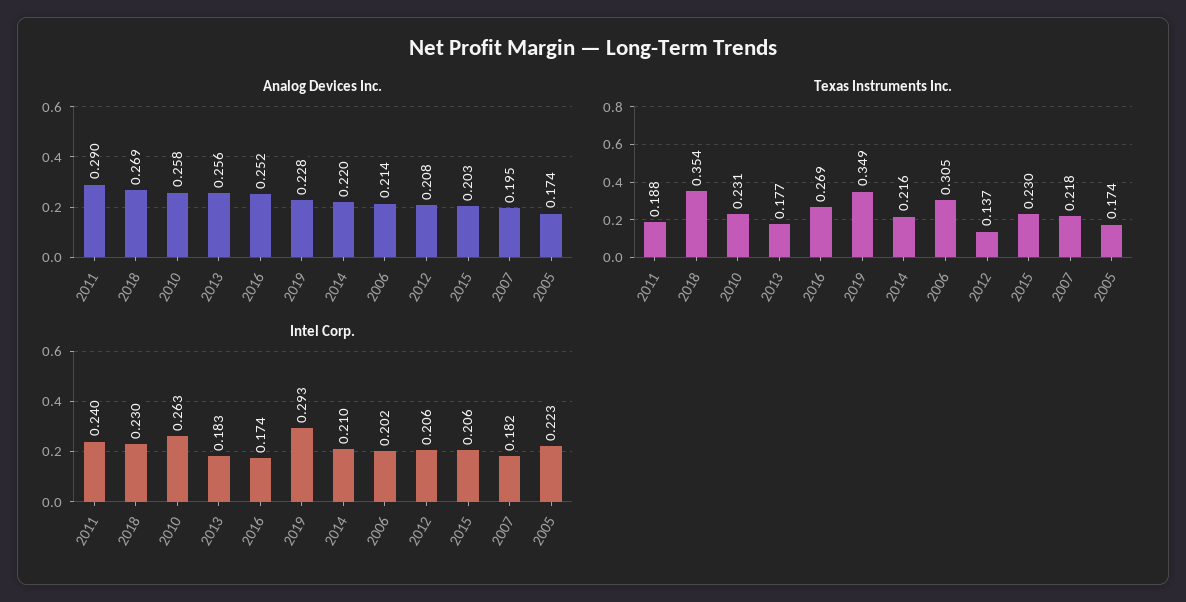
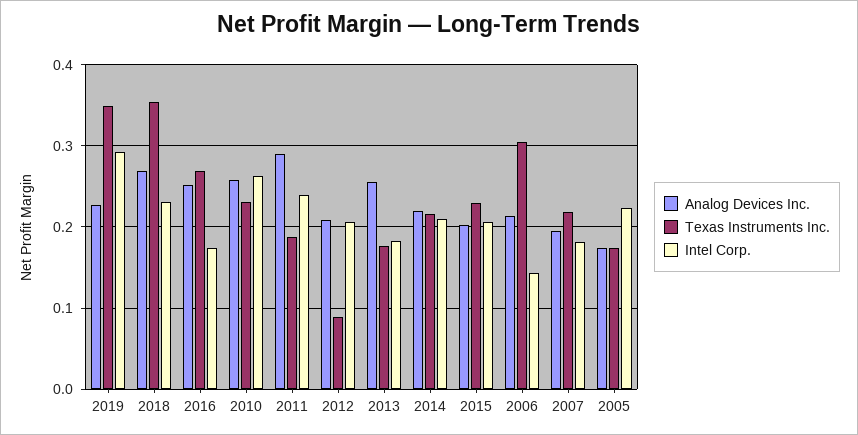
  {
    "Analog Devices Inc.": {
      "2011": 0.29,
      "2018": 0.269,
      "2010": 0.258,
      "2013": 0.256,
      "2016": 0.252,
      "2019": 0.228,
      "2014": 0.22,
      "2006": 0.214,
      "2012": 0.208,
      "2015": 0.203,
      "2007": 0.195,
      "2005": 0.174
    },
    "Texas Instruments Inc.": {
      "2011": 0.188,
      "2018": 0.354,
      "2010": 0.231,
      "2013": 0.177,
      "2016": 0.269,
      "2019": 0.349,
      "2014": 0.216,
      "2006": 0.305,
-     "2012": 0.137,
+     "2012": 0.09,
      "2015": 0.23,
      "2007": 0.218,
      "2005": 0.174
    },
    "Intel Corp.": {
      "2011": 0.24,
      "2018": 0.23,
      "2010": 0.263,
      "2013": 0.183,
      "2016": 0.174,
      "2019": 0.293,
      "2014": 0.21,
-     "2006": 0.202,
+     "2006": 0.14,
      "2012": 0.206,
      "2015": 0.206,
      "2007": 0.182,
      "2005": 0.223
    }
  }

